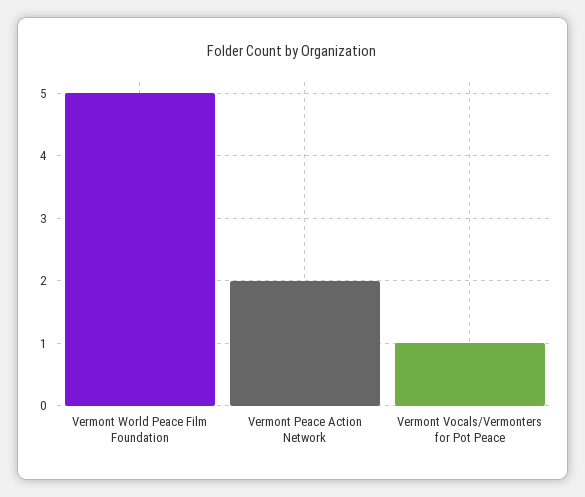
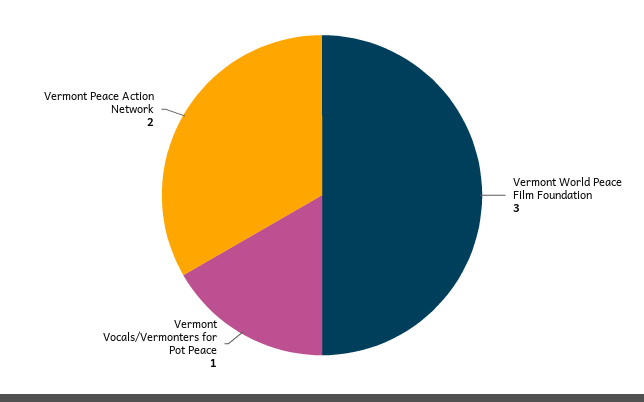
  {
-   "Vermont World Peace Film Foundation": 5,
+   "Vermont World Peace Film Foundation": 3,
    "Vermont Peace Action Network": 2,
    "Vermont Vocals/Vermonters for Pot Peace": 1
  }

